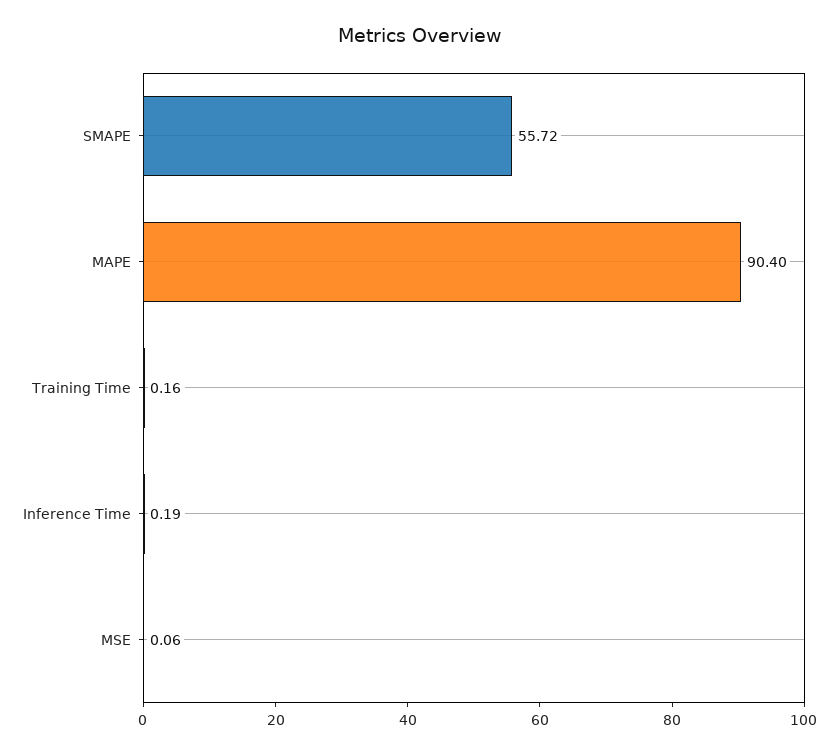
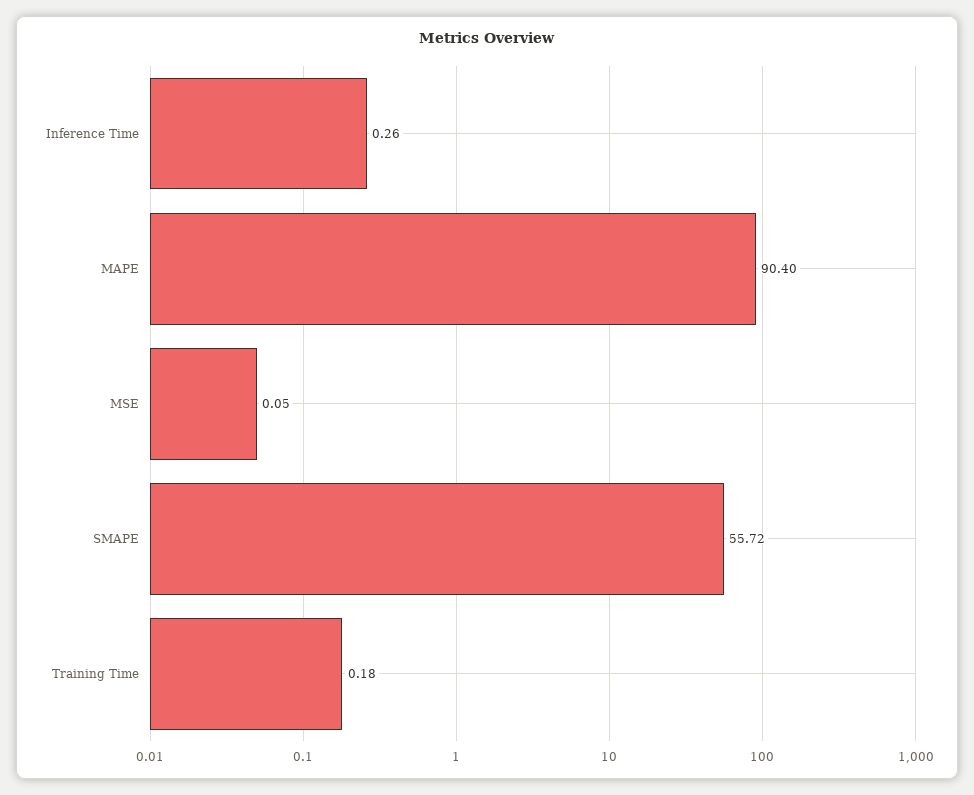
  {
    "SMAPE": 55.72,
    "MAPE": 90.4,
-   "Training Time": 0.16,
+   "Training Time": 0.18,
-   "Inference Time": 0.19,
+   "Inference Time": 0.26,
-   "MSE": 0.06
+   "MSE": 0.05
  }

